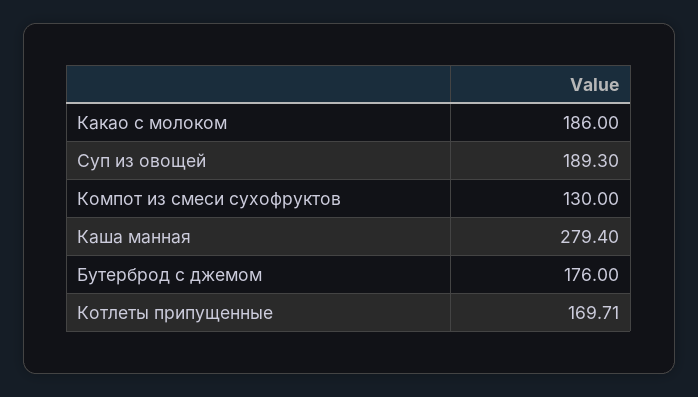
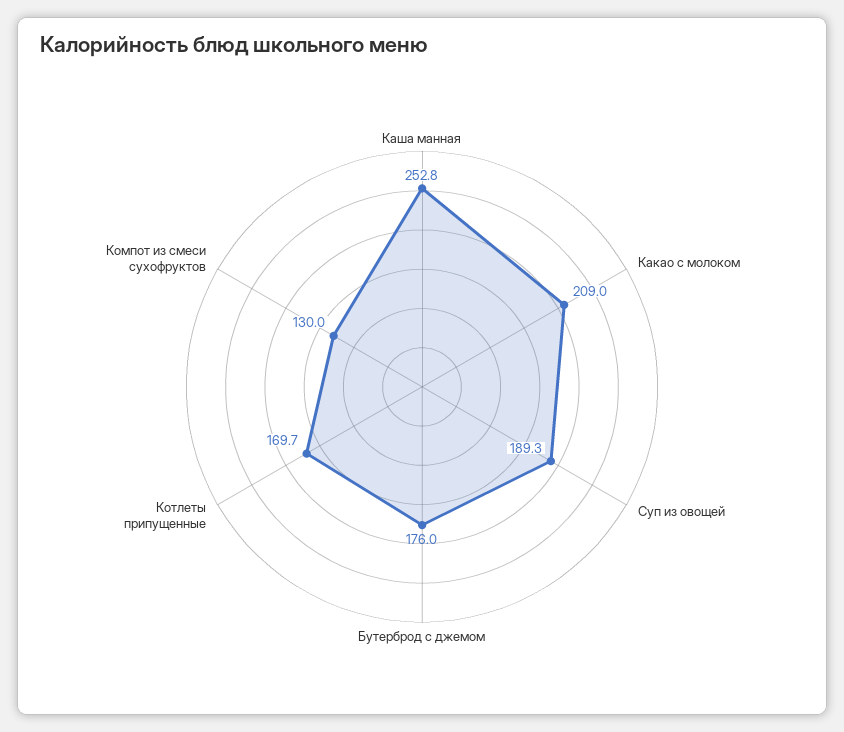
  {
-   "Какао с молоком": 186,
+   "Какао с молоком": 209,
    "Суп из овощей": 189.3,
    "Компот из смеси сухофруктов": 130,
-   "Каша манная": 279.4,
+   "Каша манная": 252.8,
    "Бутерброд с джемом": 176,
    "Котлеты припущенные": 169.71
  }

